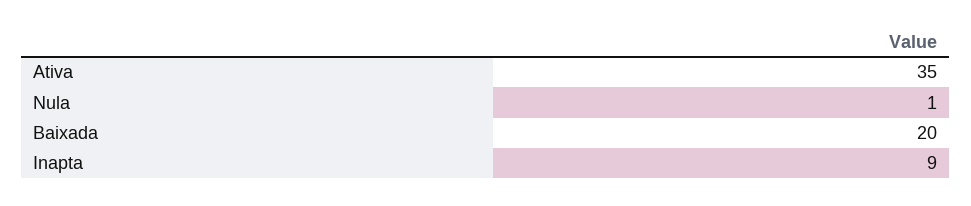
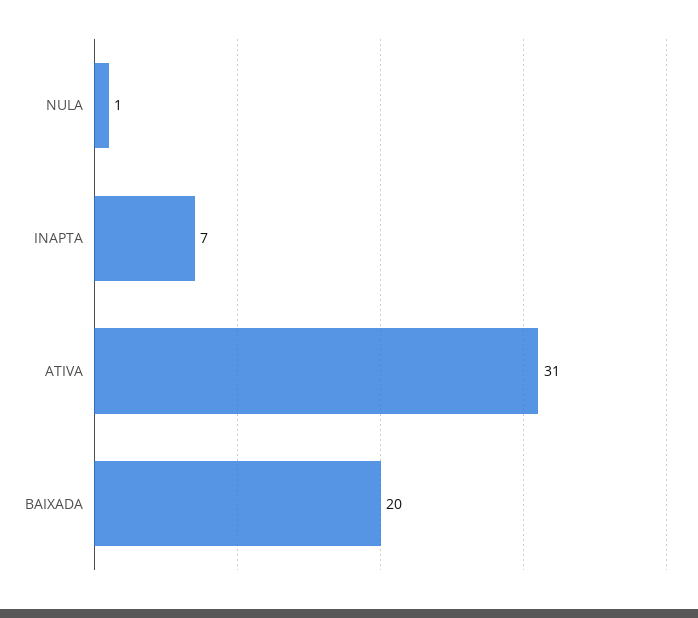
  {
-   "Ativa": 35,
+   "Ativa": 31,
    "Nula": 1,
    "Baixada": 20,
-   "Inapta": 9
+   "Inapta": 7
  }

